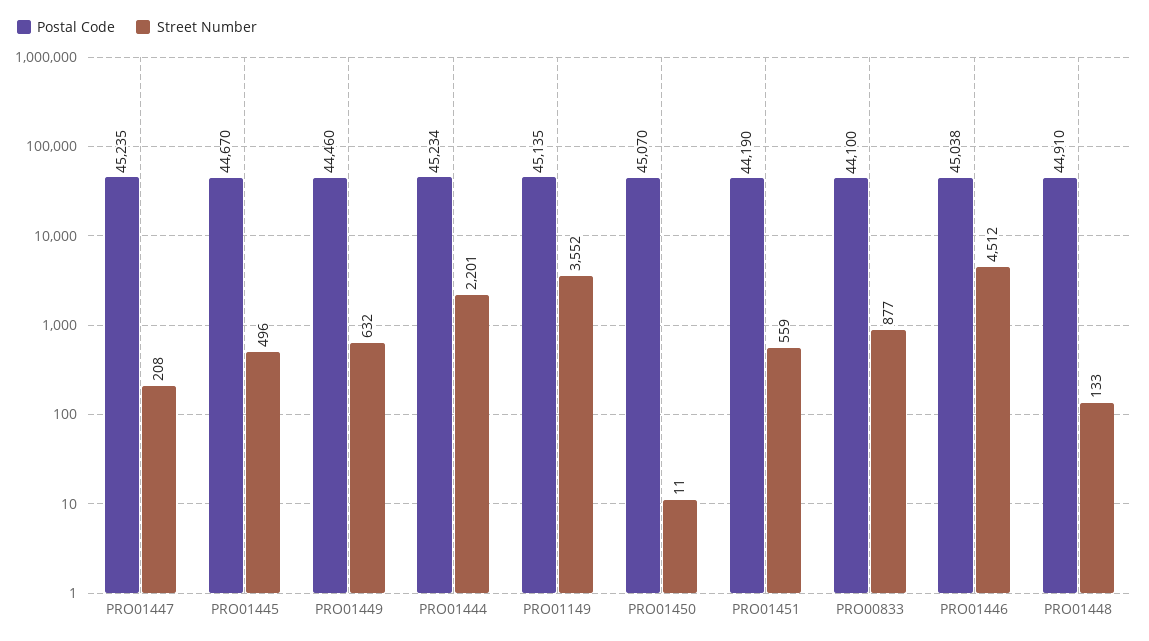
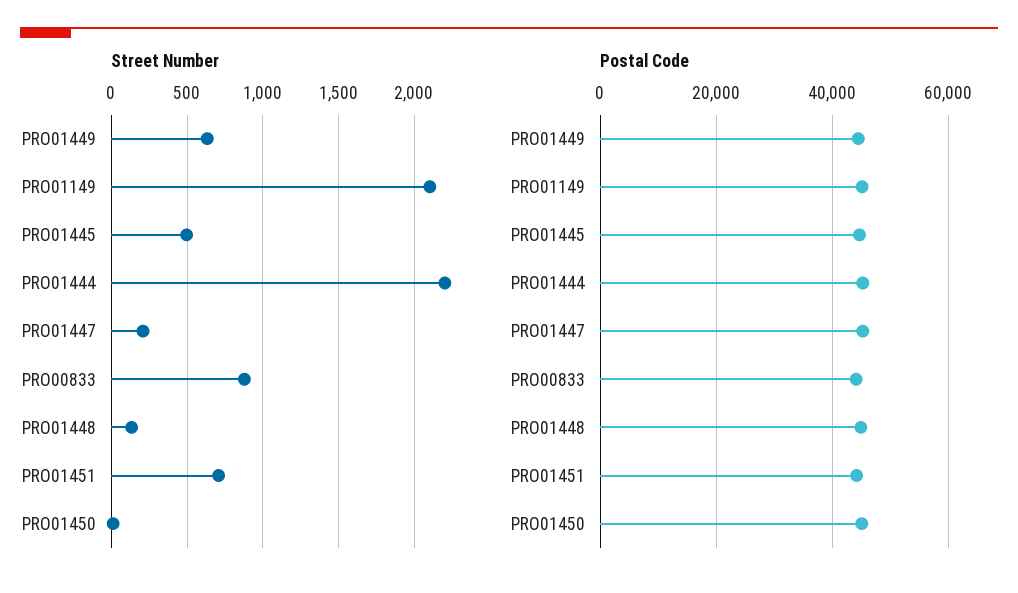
  {
    "Postal Code": {
      "PRO01447": 45235,
      "PRO01445": 44670,
      "PRO01449": 44460,
      "PRO01444": 45234,
      "PRO01149": 45135,
      "PRO01450": 45070,
      "PRO01451": 44190,
      "PRO00833": 44100,
-     "PRO01446": 45038,
      "PRO01448": 44910
    },
    "Street Number": {
      "PRO01447": 208,
      "PRO01445": 496,
      "PRO01449": 632,
      "PRO01444": 2201,
-     "PRO01149": 3552,
+     "PRO01149": 2100,
      "PRO01450": 11,
-     "PRO01451": 559,
+     "PRO01451": 700,
      "PRO00833": 877,
-     "PRO01446": 4512,
      "PRO01448": 133
    }
  }

